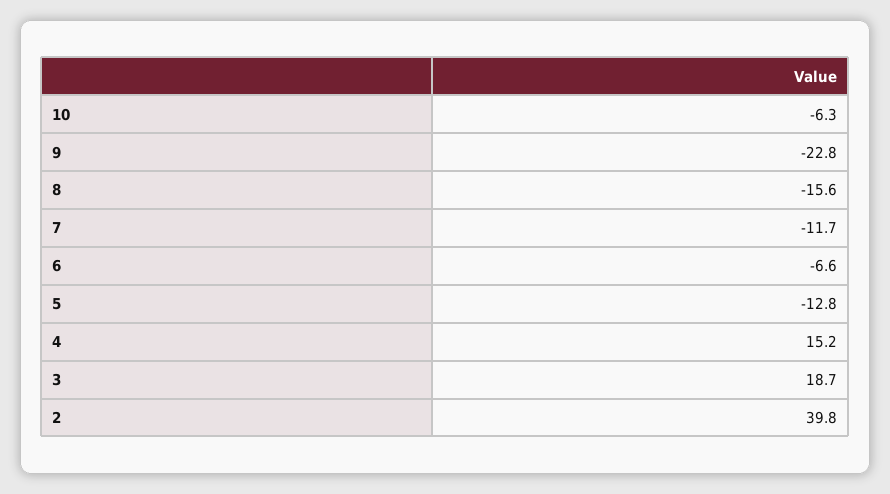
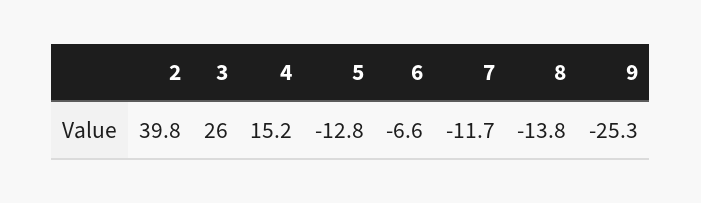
  {
-   "10": -6.3,
-   "9": -22.8,
+   "9": -25.3,
-   "8": -15.6,
+   "8": -13.8,
    "7": -11.7,
    "6": -6.6,
    "5": -12.8,
    "4": 15.2,
-   "3": 18.7,
+   "3": 26,
    "2": 39.8
  }

